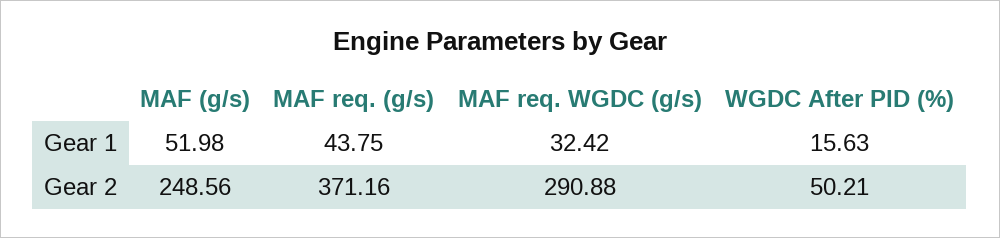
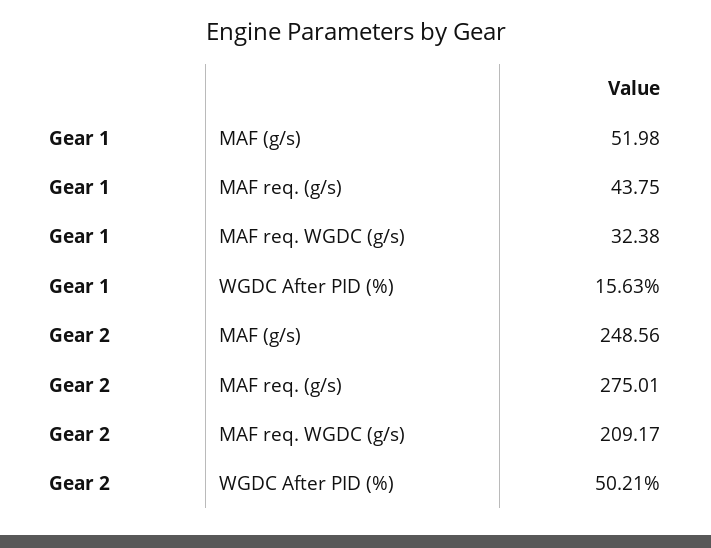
  {
    "MAF (g/s)": {
      "Gear 1": 51.98,
      "Gear 2": 248.56
    },
    "MAF req. (g/s)": {
      "Gear 1": 43.75,
-     "Gear 2": 371.16
+     "Gear 2": 275.01
    },
    "MAF req. WGDC (g/s)": {
-     "Gear 1": 32.42,
+     "Gear 1": 32.38,
-     "Gear 2": 290.88
+     "Gear 2": 209.17
    },
    "WGDC After PID (%)": {
      "Gear 1": 15.63,
      "Gear 2": 50.21
    }
  }

